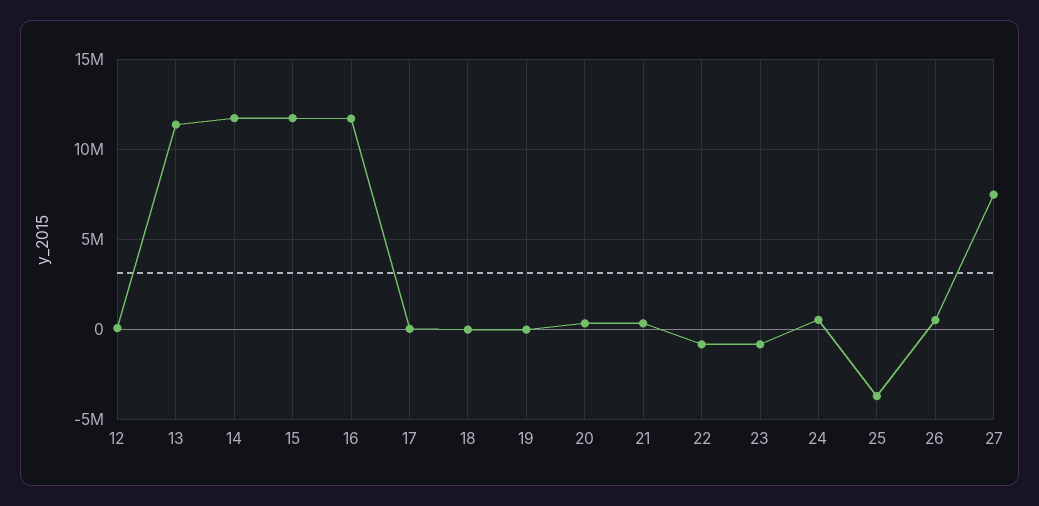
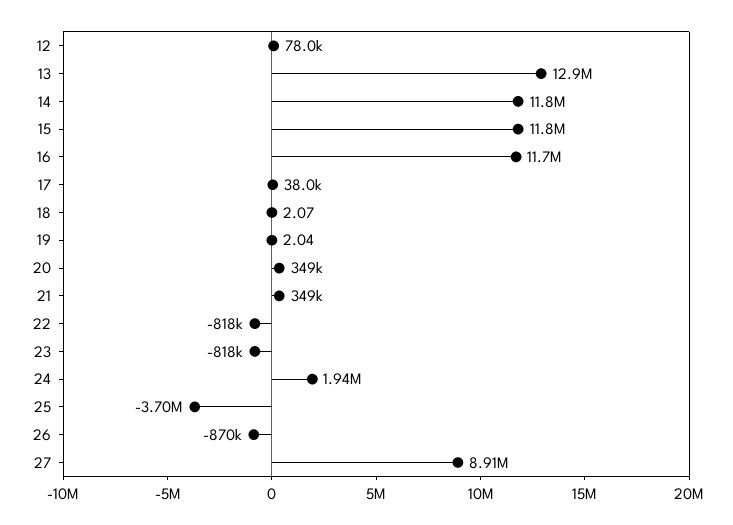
  {
    "12": 78000,
-   "13": 11500000,
+   "13": 12900000,
    "14": 11800000,
    "15": 11800000,
    "16": 11700000,
    "17": 38000,
    "18": 2.07,
    "19": 2.04,
    "20": 349000,
    "21": 349000,
    "22": -818000,
    "23": -818000,
-   "24": 500000,
+   "24": 1940000,
    "25": -3700000,
-   "26": 500000,
+   "26": -870000,
-   "27": 7500000
+   "27": 8910000
  }

